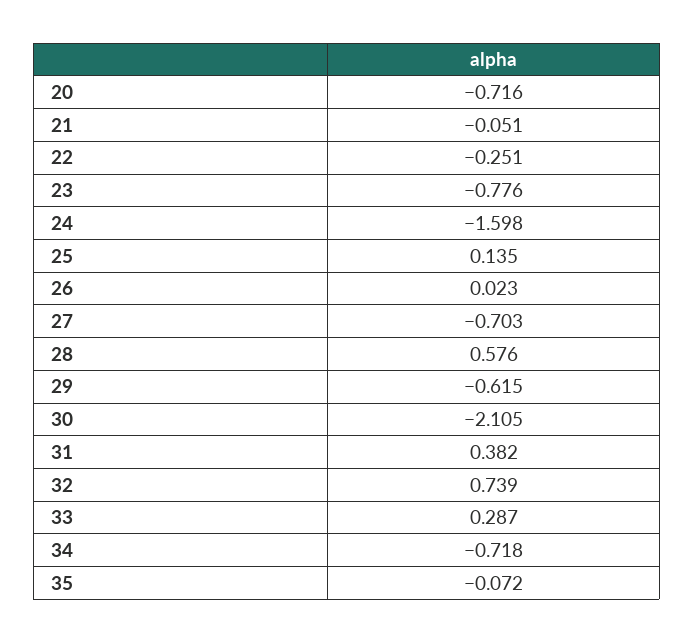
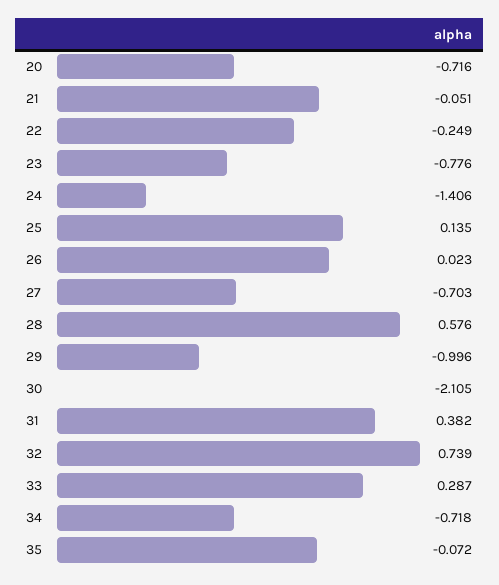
  {
    "20": -0.716,
    "21": -0.051,
-   "22": -0.251,
+   "22": -0.249,
    "23": -0.776,
-   "24": -1.598,
+   "24": -1.406,
    "25": 0.135,
    "26": 0.023,
    "27": -0.703,
    "28": 0.576,
-   "29": -0.615,
+   "29": -0.996,
    "30": -2.105,
    "31": 0.382,
    "32": 0.739,
    "33": 0.287,
    "34": -0.718,
    "35": -0.072
  }

